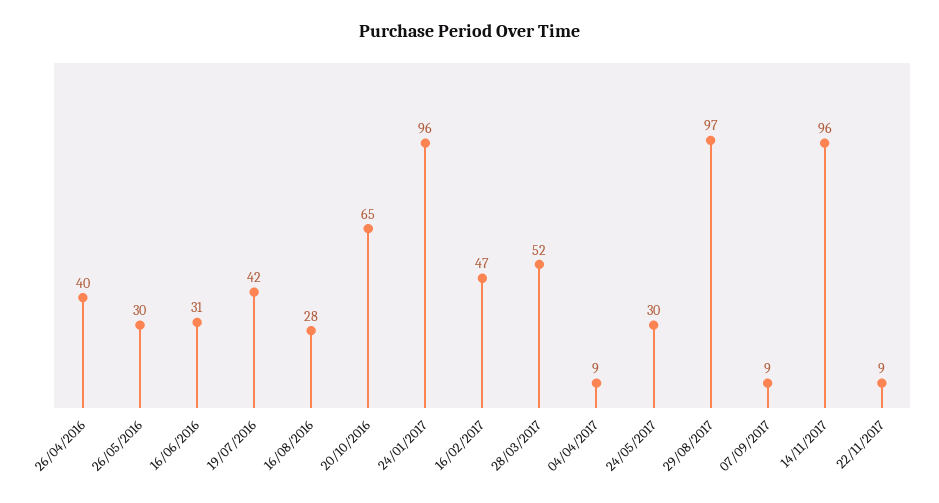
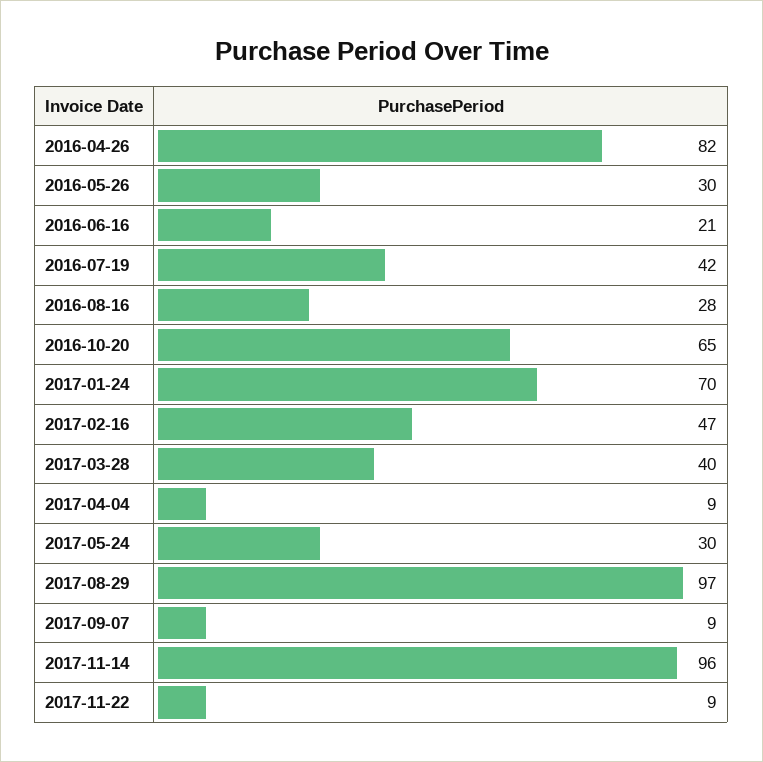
  {
-   "26/04/2016": 40,
+   "26/04/2016": 82,
    "26/05/2016": 30,
-   "16/06/2016": 31,
+   "16/06/2016": 21,
    "19/07/2016": 42,
    "16/08/2016": 28,
    "20/10/2016": 65,
-   "24/01/2017": 96,
+   "24/01/2017": 70,
    "16/02/2017": 47,
-   "28/03/2017": 52,
+   "28/03/2017": 40,
    "04/04/2017": 9,
    "24/05/2017": 30,
    "29/08/2017": 97,
    "07/09/2017": 9,
    "14/11/2017": 96,
    "22/11/2017": 9
  }

